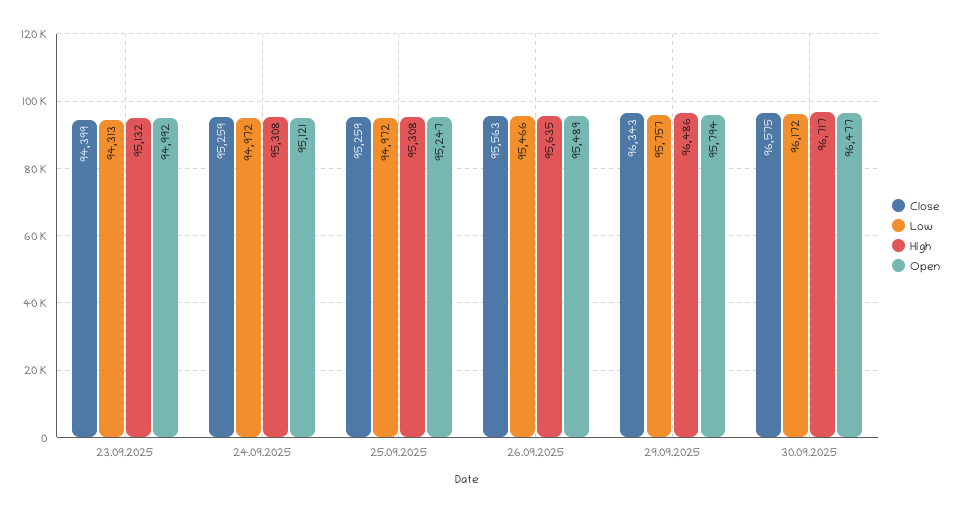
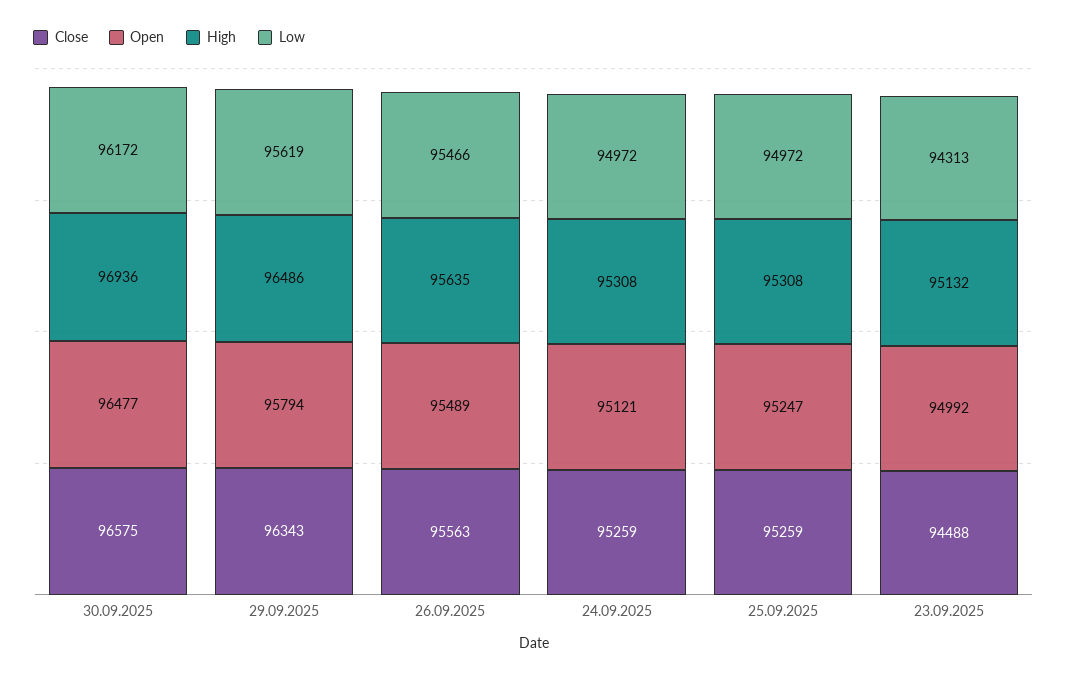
  {
    "Close": {
-     "23.09.2025": 94399,
+     "23.09.2025": 94488,
      "24.09.2025": 95259,
      "25.09.2025": 95259,
      "26.09.2025": 95563,
      "29.09.2025": 96343,
      "30.09.2025": 96575
    },
    "Low": {
      "23.09.2025": 94313,
      "24.09.2025": 94972,
      "25.09.2025": 94972,
      "26.09.2025": 95466,
-     "29.09.2025": 95757,
+     "29.09.2025": 95619,
      "30.09.2025": 96172
    },
    "High": {
      "23.09.2025": 95132,
      "24.09.2025": 95308,
      "25.09.2025": 95308,
      "26.09.2025": 95635,
      "29.09.2025": 96486,
-     "30.09.2025": 96717
+     "30.09.2025": 96936
    },
    "Open": {
      "23.09.2025": 94992,
      "24.09.2025": 95121,
      "25.09.2025": 95247,
      "26.09.2025": 95489,
      "29.09.2025": 95794,
      "30.09.2025": 96477
    }
  }

